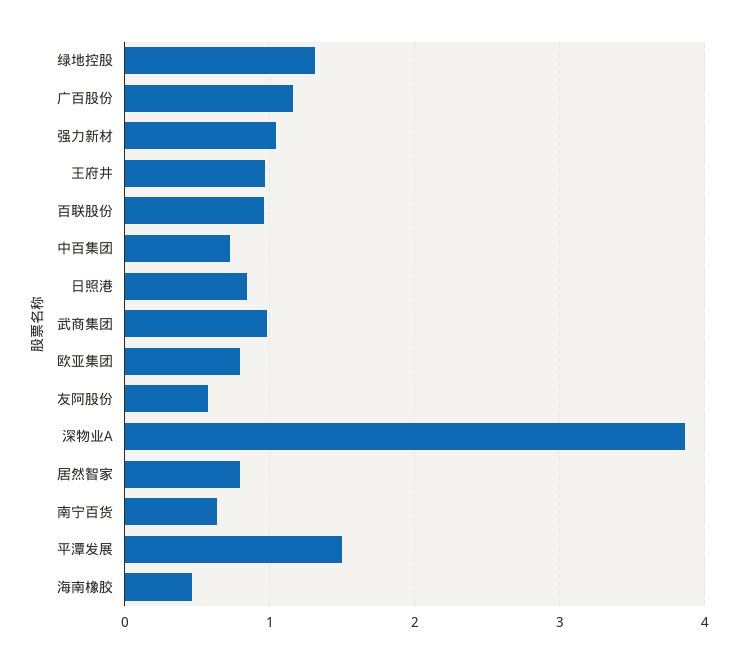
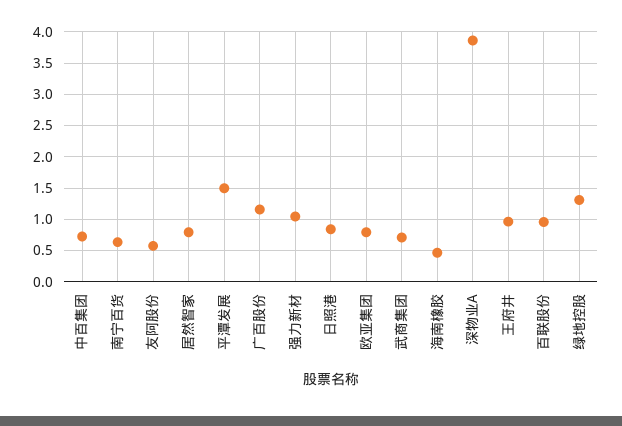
  {
    "绿地控股": 1.3,
    "广百股份": 1.2,
    "强力新材": 1,
    "王府井": 1,
    "百联股份": 1,
    "中百集团": 0.7,
    "日照港": 0.8,
-   "武商集团": 1,
+   "武商集团": 0.7,
    "欧亚集团": 0.8,
    "友阿股份": 0.6,
    "深物业A": 3.9,
    "居然智家": 0.8,
    "南宁百货": 0.6,
    "平潭发展": 1.5,
    "海南橡胶": 0.5
  }

